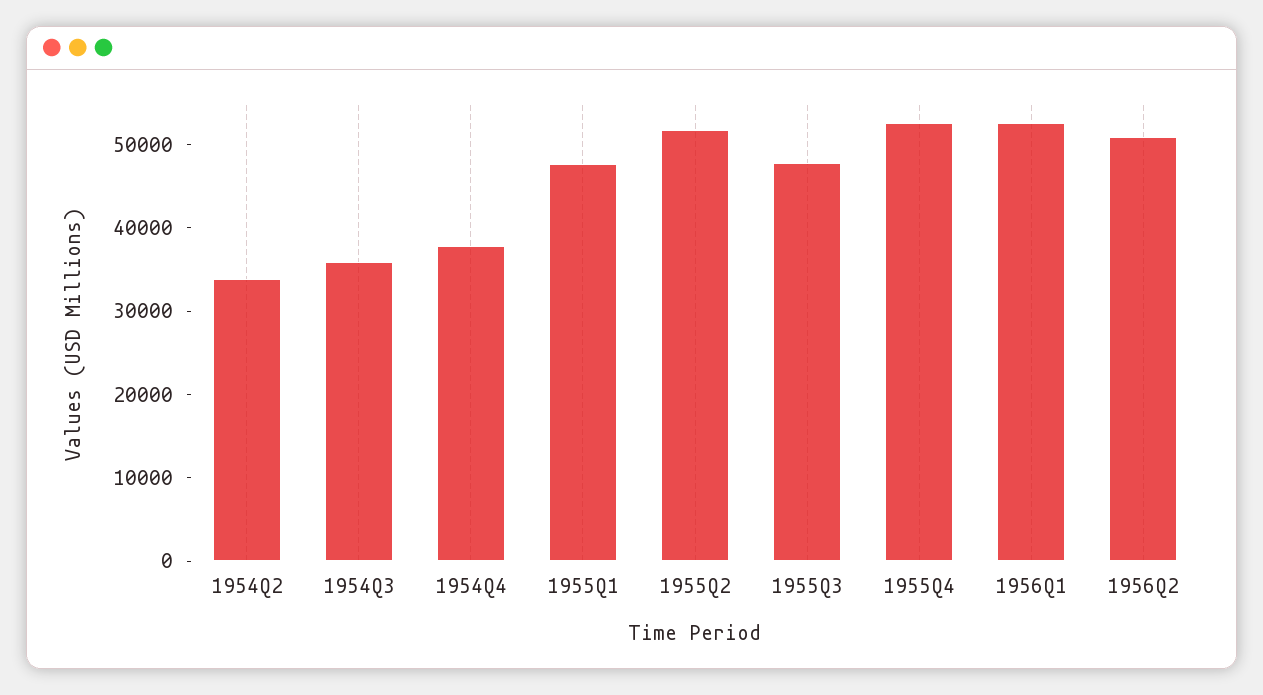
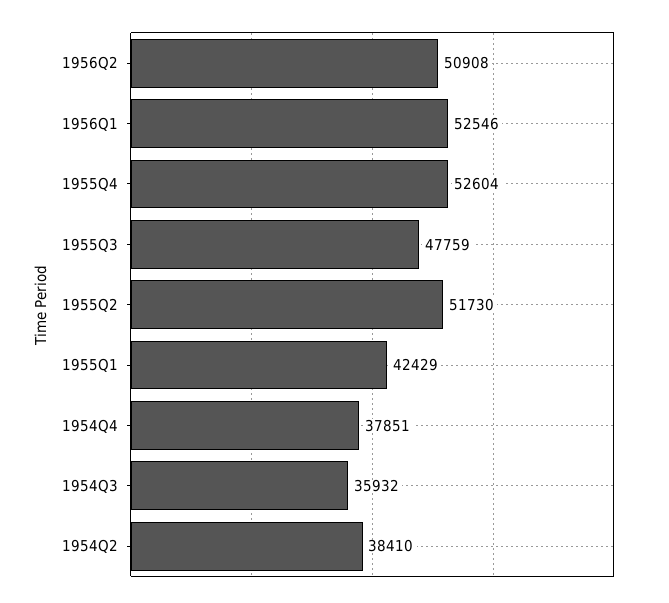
  {
-   "1954Q2": 34000,
+   "1954Q2": 38410,
    "1954Q3": 35932,
    "1954Q4": 37851,
-   "1955Q1": 48000,
+   "1955Q1": 42429,
    "1955Q2": 51730,
    "1955Q3": 47759,
    "1955Q4": 52604,
    "1956Q1": 52546,
    "1956Q2": 50908
  }

